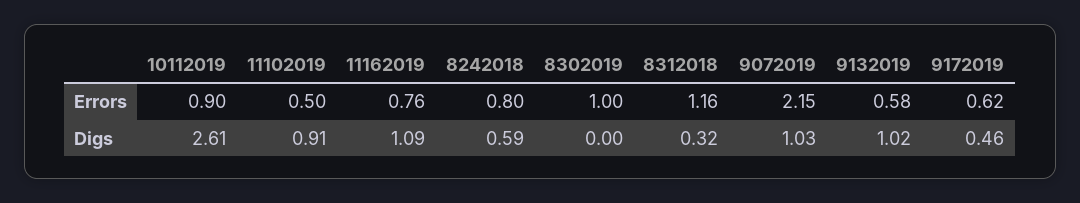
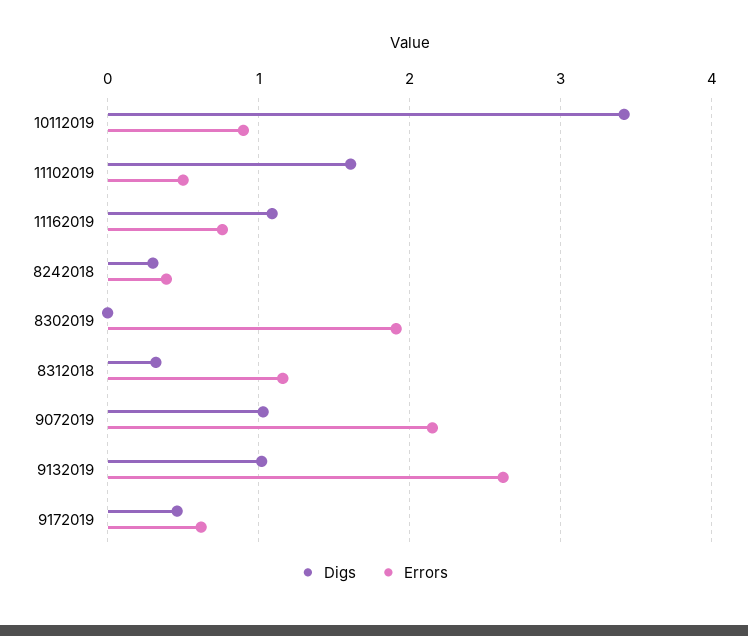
  {
    "Errors": {
      "10112019": 0.9,
      "11102019": 0.5,
      "11162019": 0.76,
-     "8242018": 0.8,
+     "8242018": 0.4,
-     "8302019": 1,
+     "8302019": 1.9,
      "8312018": 1.16,
      "9072019": 2.15,
-     "9132019": 0.58,
+     "9132019": 2.6,
      "9172019": 0.62
    },
    "Digs": {
-     "10112019": 2.61,
+     "10112019": 3.4,
-     "11102019": 0.91,
+     "11102019": 1.6,
      "11162019": 1.09,
-     "8242018": 0.59,
+     "8242018": 0.3,
      "8302019": 0,
      "8312018": 0.32,
      "9072019": 1.03,
      "9132019": 1.02,
      "9172019": 0.46
    }
  }

